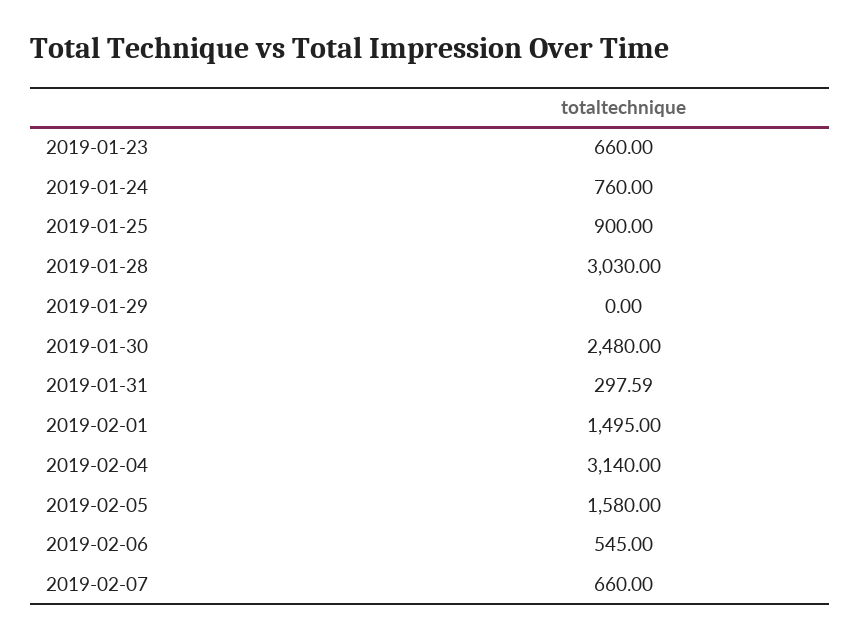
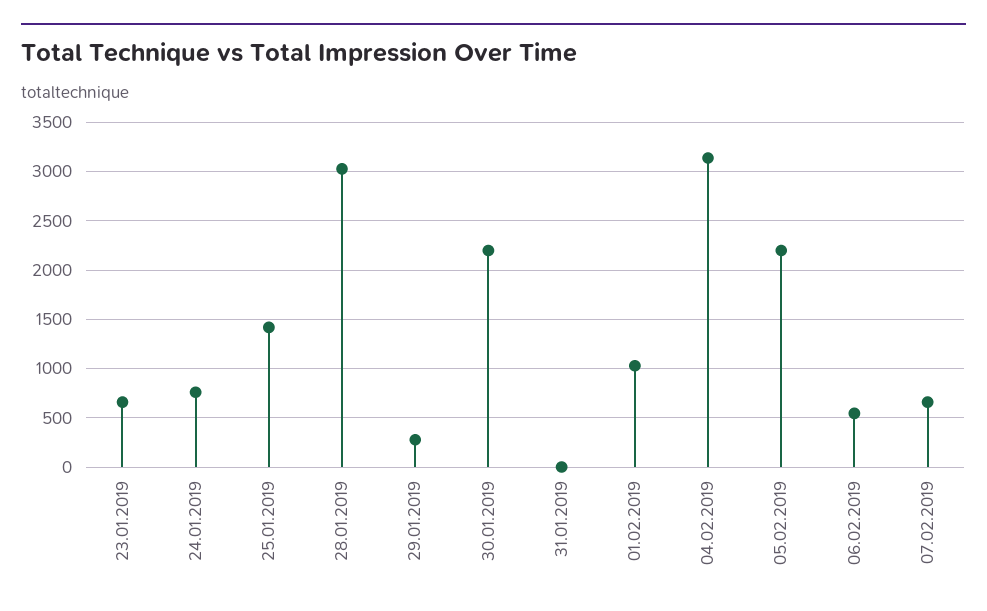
  {
    "2019-01-23": 660,
    "2019-01-24": 760,
-   "2019-01-25": 900,
+   "2019-01-25": 1400,
    "2019-01-28": 3030,
-   "2019-01-29": 0,
+   "2019-01-29": 300,
-   "2019-01-30": 2480,
+   "2019-01-30": 2200,
-   "2019-01-31": 297.59,
+   "2019-01-31": 0,
-   "2019-02-01": 1495,
+   "2019-02-01": 1000,
    "2019-02-04": 3140,
-   "2019-02-05": 1580,
+   "2019-02-05": 2200,
    "2019-02-06": 545,
    "2019-02-07": 660
  }

